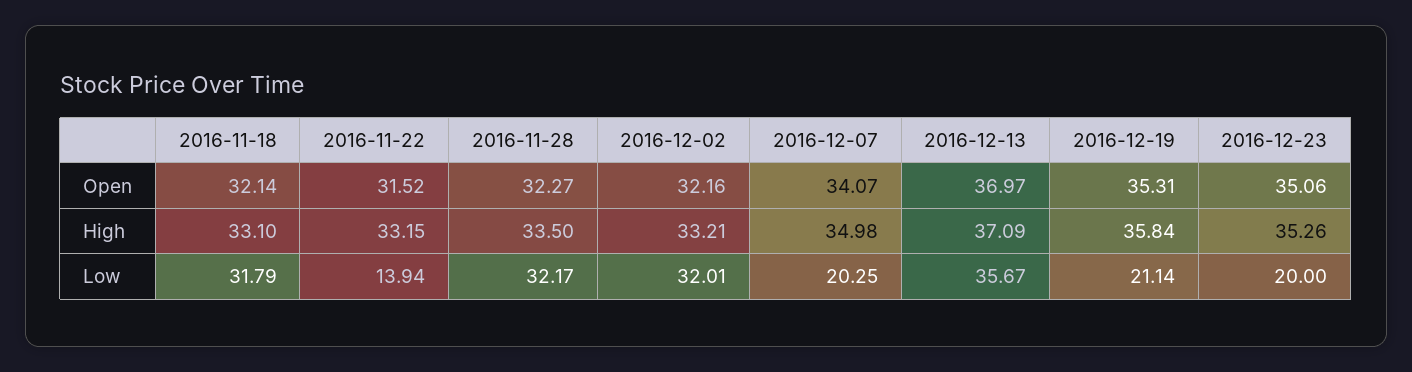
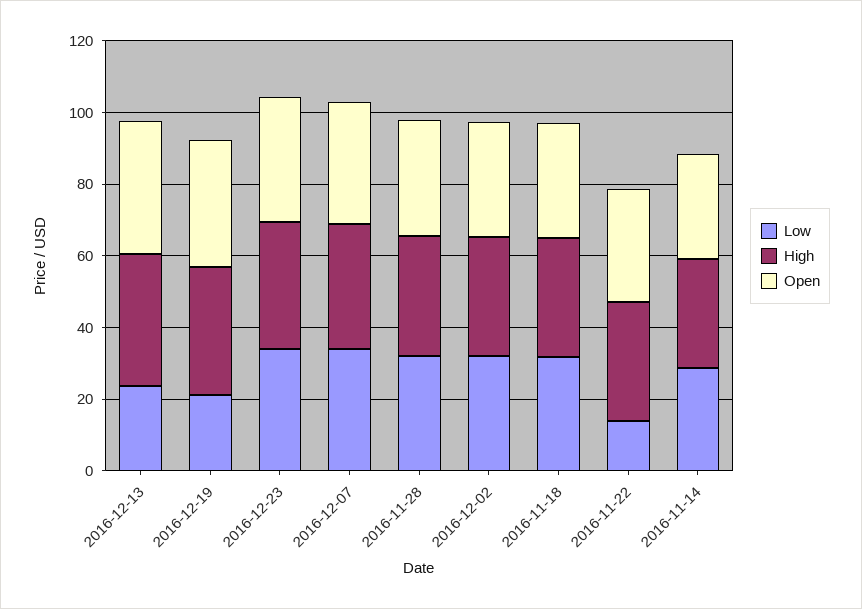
  {
    "Open": {
      "2016-11-18": 32.14,
      "2016-11-22": 31.52,
      "2016-11-28": 32.27,
      "2016-12-02": 32.16,
      "2016-12-07": 34.07,
      "2016-12-13": 36.97,
      "2016-12-19": 35.31,
-     "2016-12-23": 35.06
+     "2016-12-23": 35.06,
+     "2016-11-14": 30
    },
    "High": {
      "2016-11-18": 33.1,
      "2016-11-22": 33.15,
      "2016-11-28": 33.5,
      "2016-12-02": 33.21,
      "2016-12-07": 34.98,
      "2016-12-13": 37.09,
      "2016-12-19": 35.84,
-     "2016-12-23": 35.26
+     "2016-12-23": 35.26,
+     "2016-11-14": 30
    },
    "Low": {
      "2016-11-18": 31.79,
      "2016-11-22": 13.94,
      "2016-11-28": 32.17,
      "2016-12-02": 32.01,
-     "2016-12-07": 20.25,
+     "2016-12-07": 35,
-     "2016-12-13": 35.67,
+     "2016-12-13": 25,
      "2016-12-19": 21.14,
-     "2016-12-23": 20
+     "2016-12-23": 35,
+     "2016-11-14": 30
    }
  }

